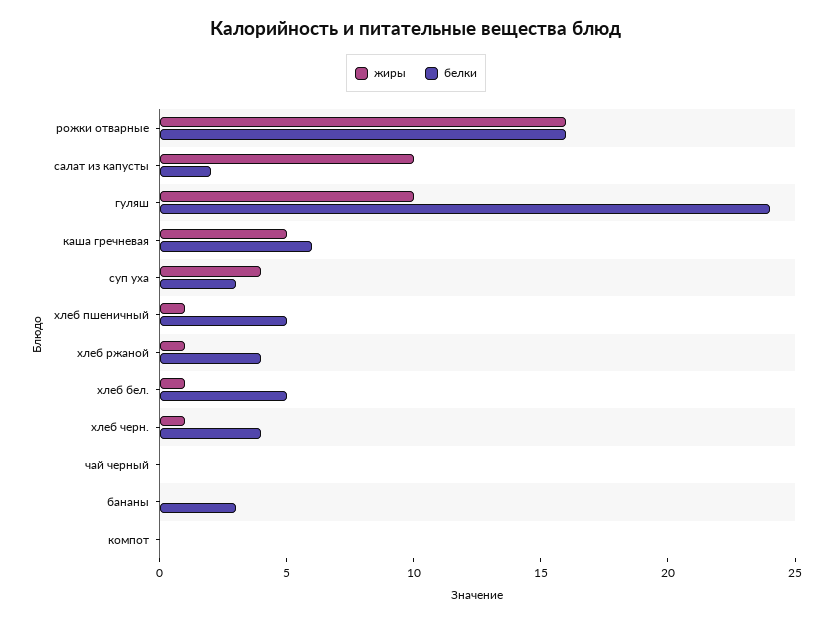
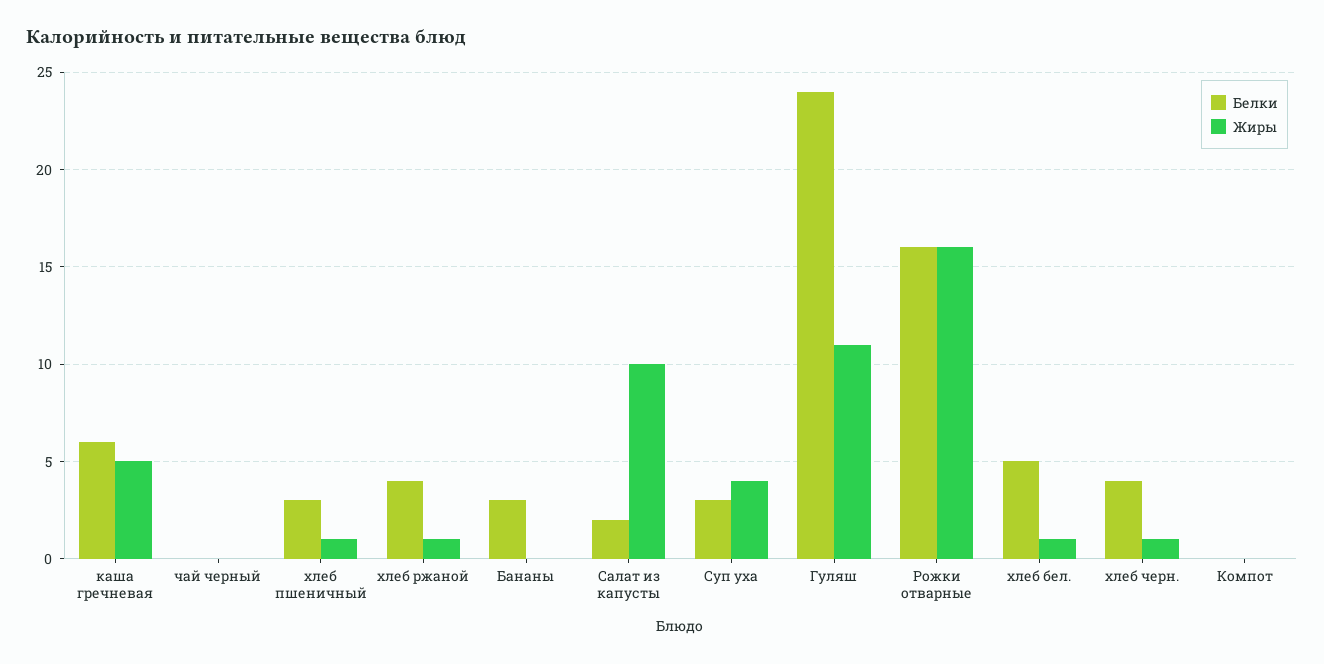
  {
    "жиры": {
      "рожки отварные": 16,
      "салат из капусты": 10,
-     "гуляш": 10,
+     "гуляш": 11,
      "каша гречневая": 5,
      "суп уха": 4,
      "хлеб пшеничный": 1,
      "хлеб ржаной": 1,
      "хлеб бел.": 1,
      "хлеб черн.": 1,
      "чай черный": 0,
      "бананы": 0,
      "компот": 0
    },
    "белки": {
      "рожки отварные": 16,
      "салат из капусты": 2,
      "гуляш": 24,
      "каша гречневая": 6,
      "суп уха": 3,
-     "хлеб пшеничный": 5,
+     "хлеб пшеничный": 3,
      "хлеб ржаной": 4,
      "хлеб бел.": 5,
      "хлеб черн.": 4,
      "чай черный": 0,
      "бананы": 3,
      "компот": 0
    }
  }

